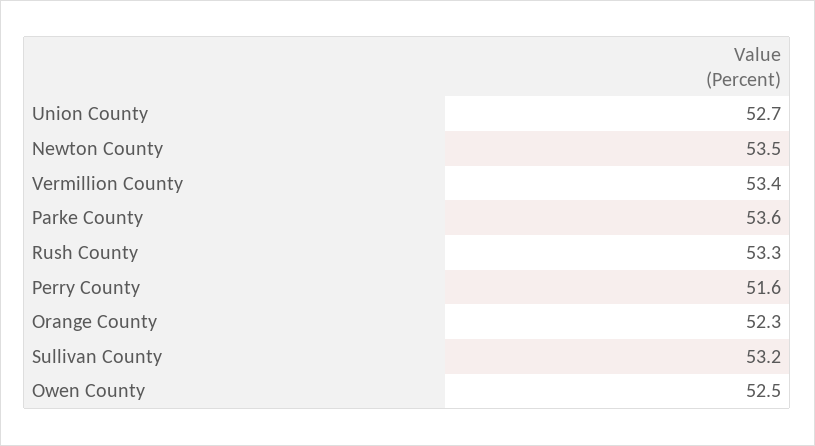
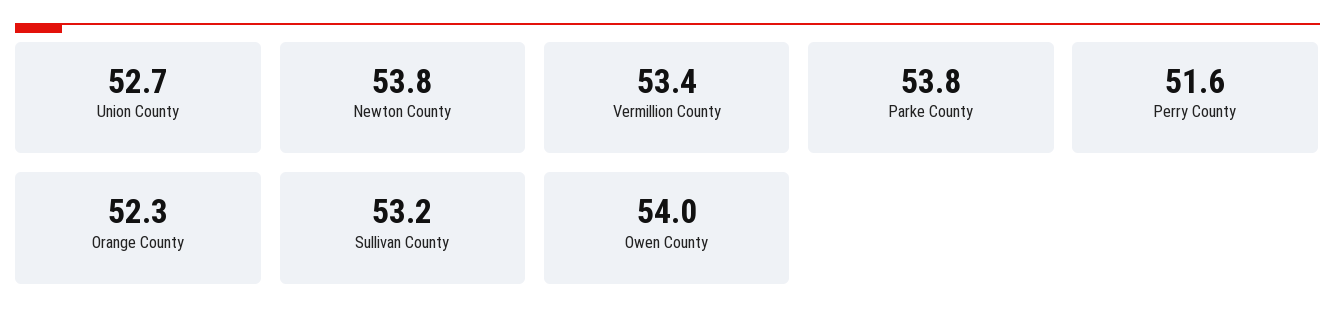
  {
    "Union County": 52.7,
-   "Newton County": 53.5,
+   "Newton County": 53.8,
    "Vermillion County": 53.4,
-   "Parke County": 53.6,
+   "Parke County": 53.8,
-   "Rush County": 53.3,
    "Perry County": 51.6,
    "Orange County": 52.3,
    "Sullivan County": 53.2,
-   "Owen County": 52.5
+   "Owen County": 54
  }

